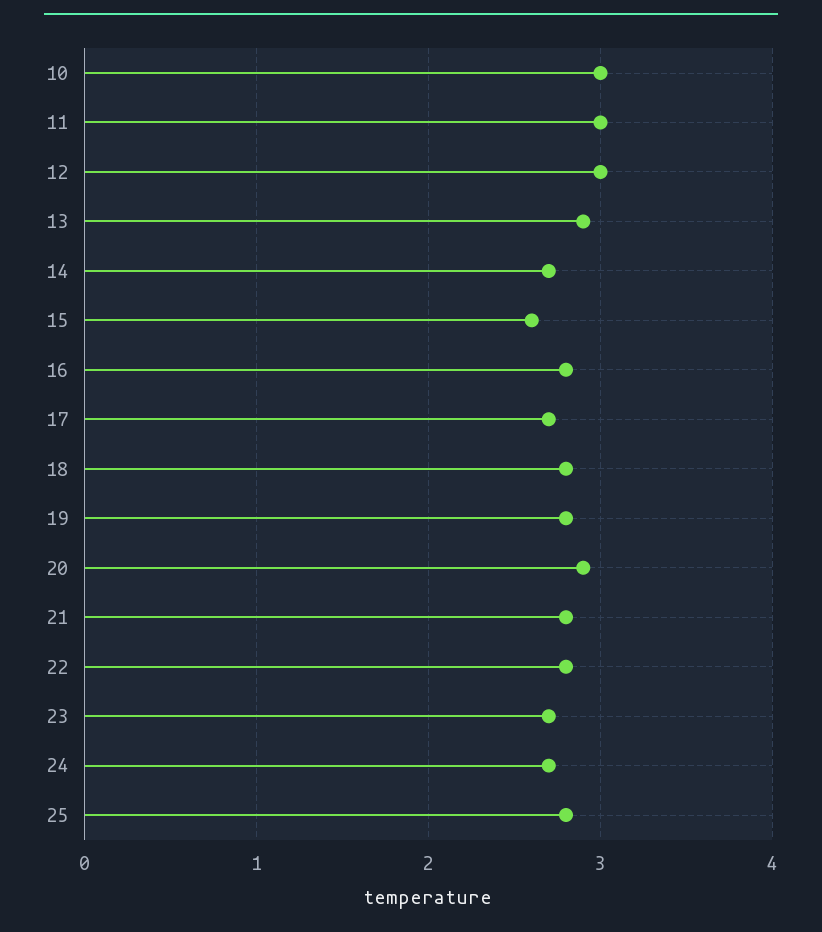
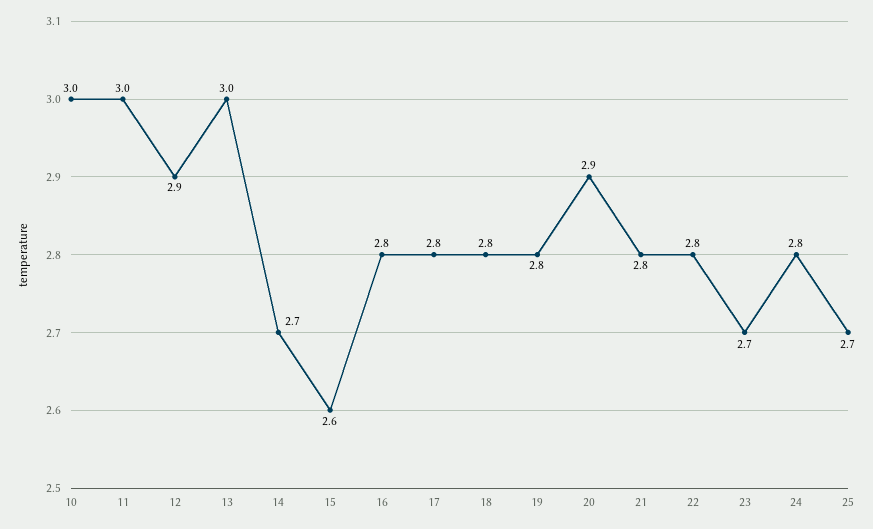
  {
    "10": 3,
    "11": 3,
-   "12": 3,
+   "12": 2.9,
-   "13": 2.9,
+   "13": 3,
    "14": 2.7,
    "15": 2.6,
    "16": 2.8,
-   "17": 2.7,
+   "17": 2.8,
    "18": 2.8,
    "19": 2.8,
    "20": 2.9,
    "21": 2.8,
    "22": 2.8,
    "23": 2.7,
-   "24": 2.7,
+   "24": 2.8,
-   "25": 2.8
+   "25": 2.7
  }

